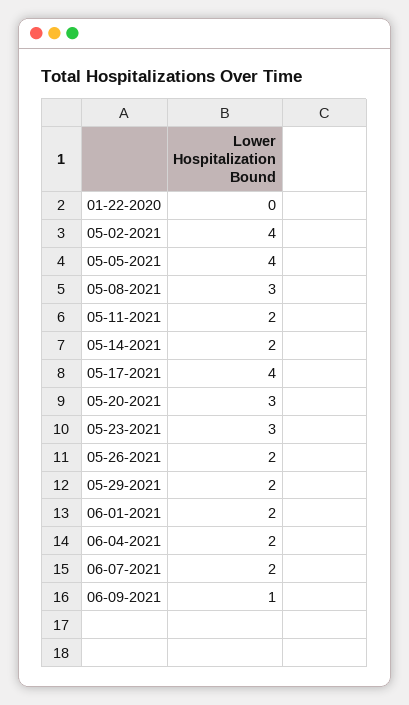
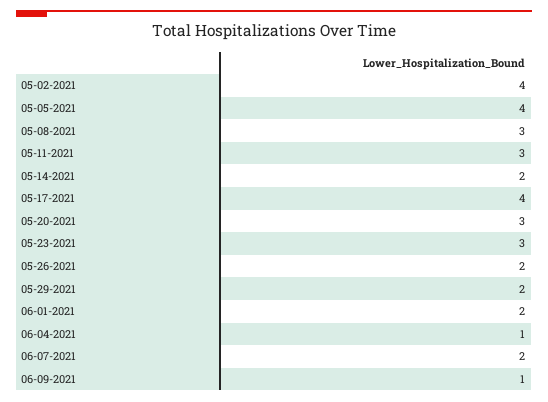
  {
-   "01-22-2020": 0,
    "05-02-2021": 4,
    "05-05-2021": 4,
    "05-08-2021": 3,
-   "05-11-2021": 2,
+   "05-11-2021": 3,
    "05-14-2021": 2,
    "05-17-2021": 4,
    "05-20-2021": 3,
    "05-23-2021": 3,
    "05-26-2021": 2,
    "05-29-2021": 2,
    "06-01-2021": 2,
-   "06-04-2021": 2,
+   "06-04-2021": 1,
    "06-07-2021": 2,
    "06-09-2021": 1
  }

